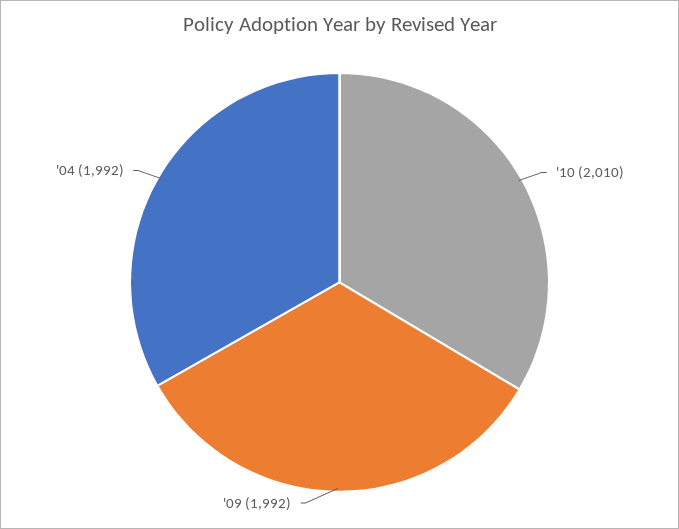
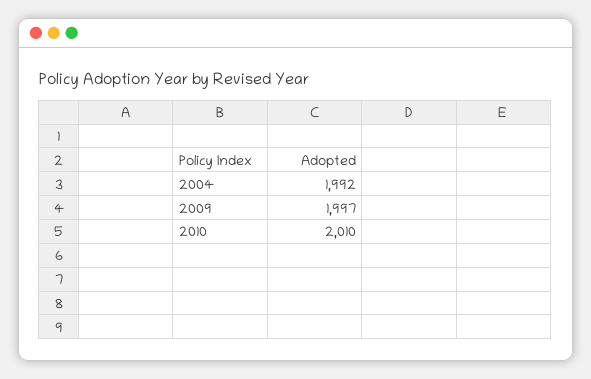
  {
    "'10": 2010,
-   "'09": 1992,
+   "'09": 1997,
    "'04": 1992
  }

